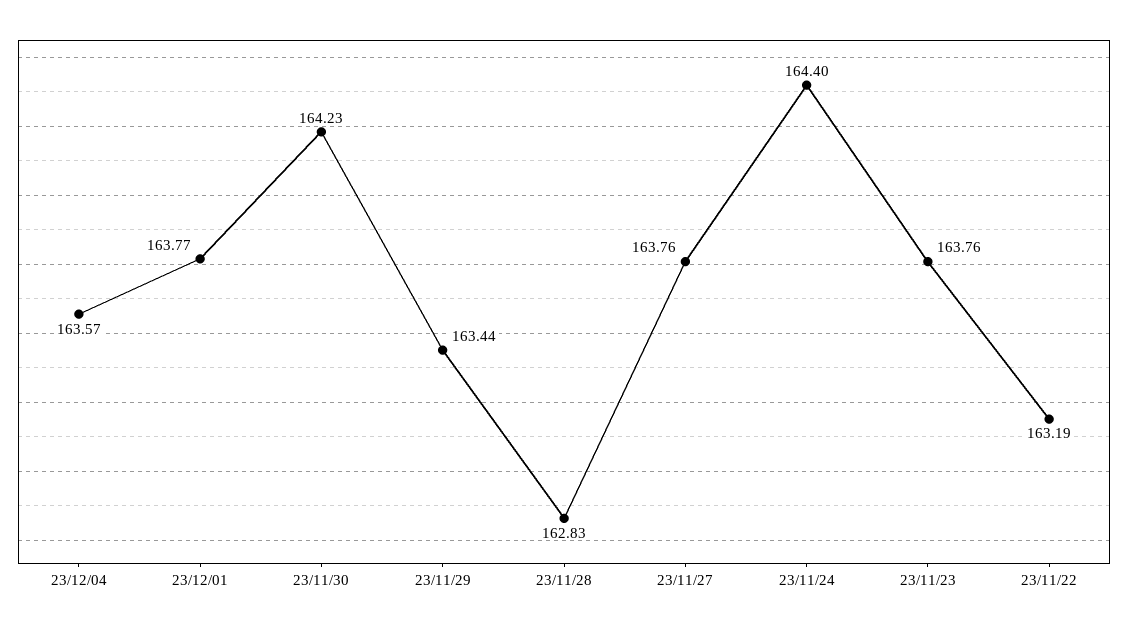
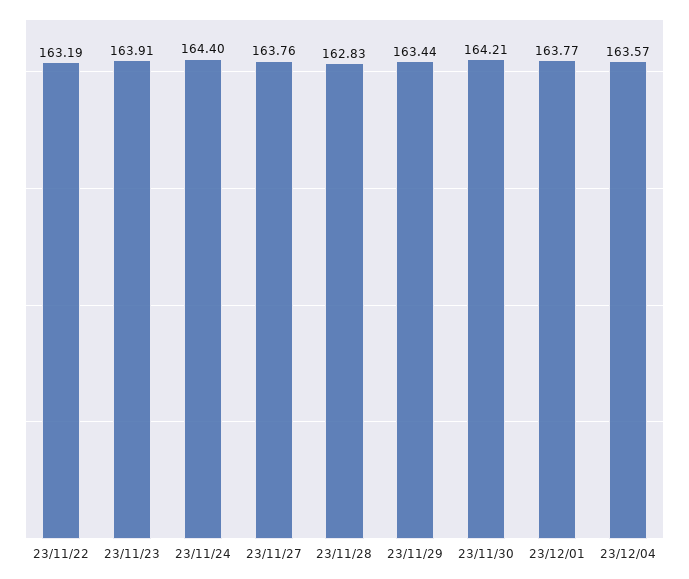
  {
    "23/12/04": 163.57,
    "23/12/01": 163.77,
-   "23/11/30": 164.23,
+   "23/11/30": 164.21,
    "23/11/29": 163.44,
    "23/11/28": 162.83,
    "23/11/27": 163.76,
    "23/11/24": 164.4,
-   "23/11/23": 163.76,
+   "23/11/23": 163.91,
    "23/11/22": 163.19
  }

